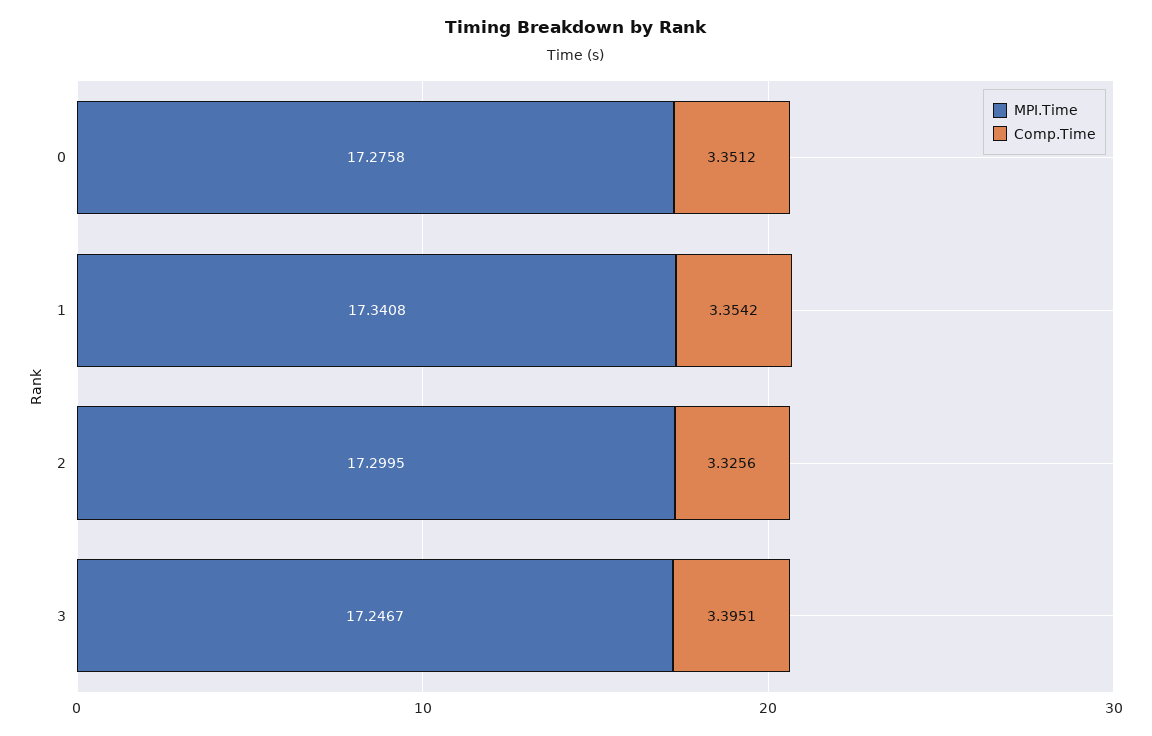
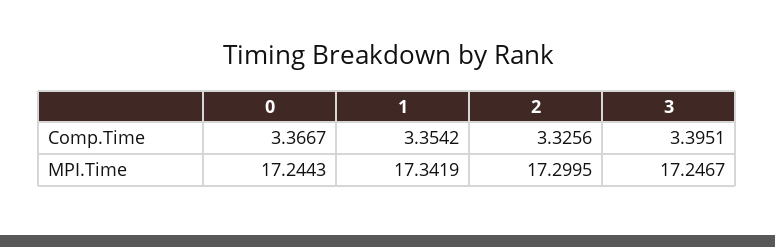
  {
    "MPI.Time": {
-     "0": 17.2758,
+     "0": 17.2443,
-     "1": 17.3408,
+     "1": 17.3419,
      "2": 17.2995,
      "3": 17.2467
    },
    "Comp.Time": {
-     "0": 3.3512,
+     "0": 3.3667,
      "1": 3.3542,
      "2": 3.3256,
      "3": 3.3951
    }
  }

